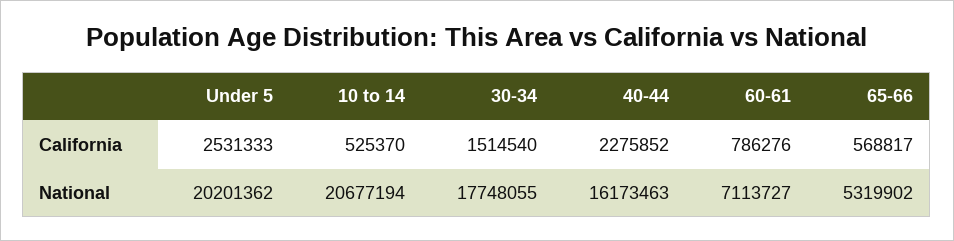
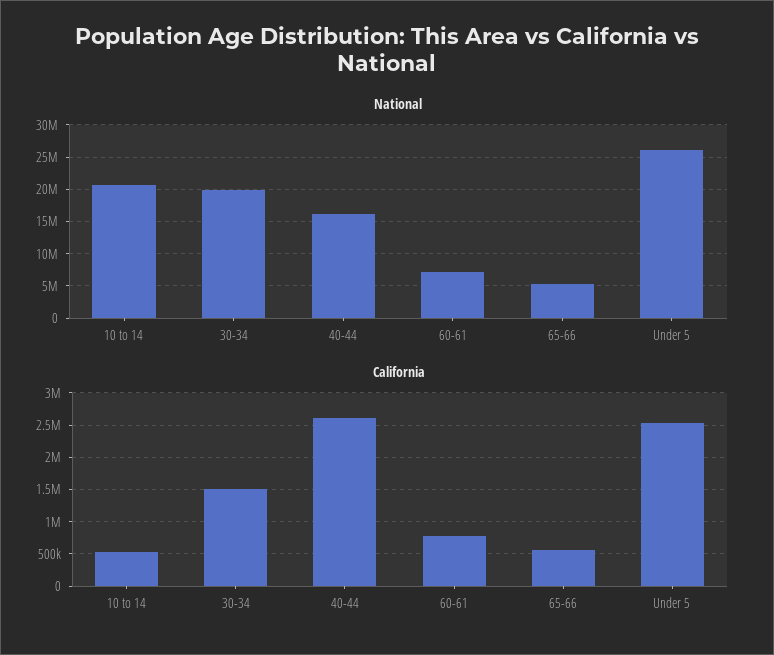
  {
    "California": {
      "Under 5": 2531333,
      "10 to 14": 525370,
      "30-34": 1514540,
-     "40-44": 2275852,
+     "40-44": 2600000,
      "60-61": 786276,
      "65-66": 568817
    },
    "National": {
-     "Under 5": 20201362,
+     "Under 5": 26000000,
      "10 to 14": 20677194,
-     "30-34": 17748055,
+     "30-34": 20000000,
      "40-44": 16173463,
      "60-61": 7113727,
      "65-66": 5319902
    }
  }

